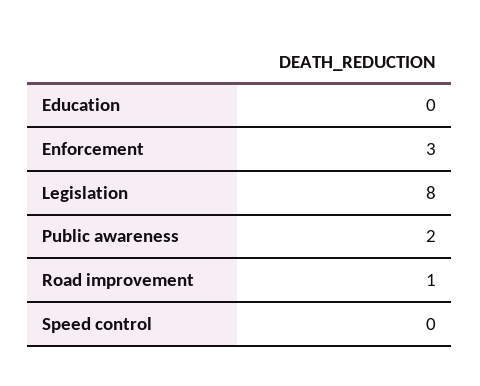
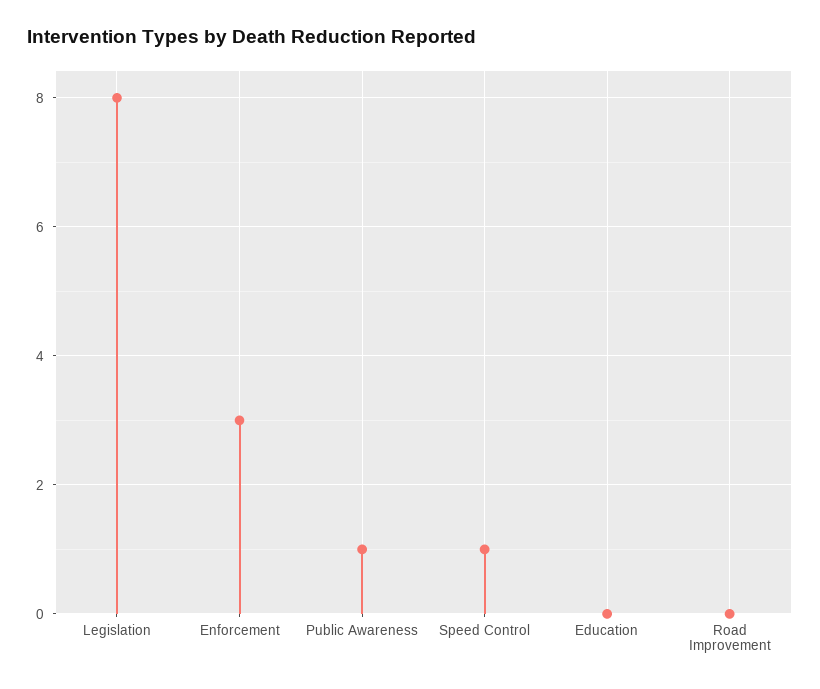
  {
    "Education": 0,
    "Enforcement": 3,
    "Legislation": 8,
-   "Public awareness": 2,
+   "Public awareness": 1,
-   "Road improvement": 1,
+   "Road improvement": 0,
-   "Speed control": 0
+   "Speed control": 1
  }

